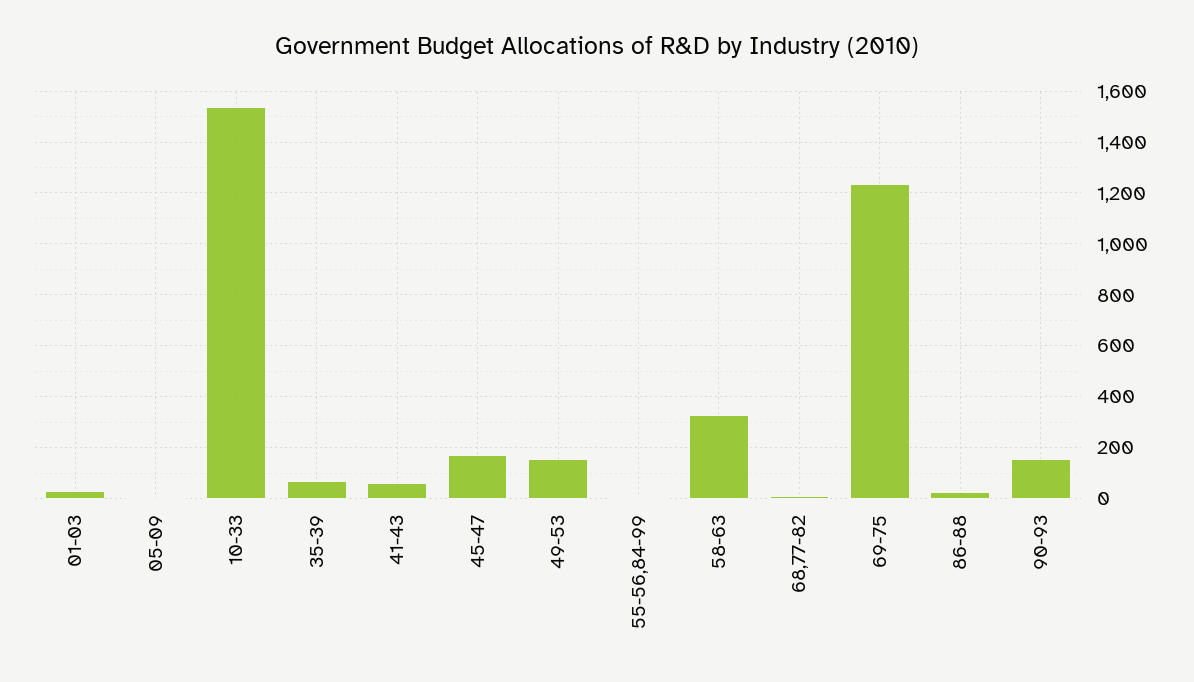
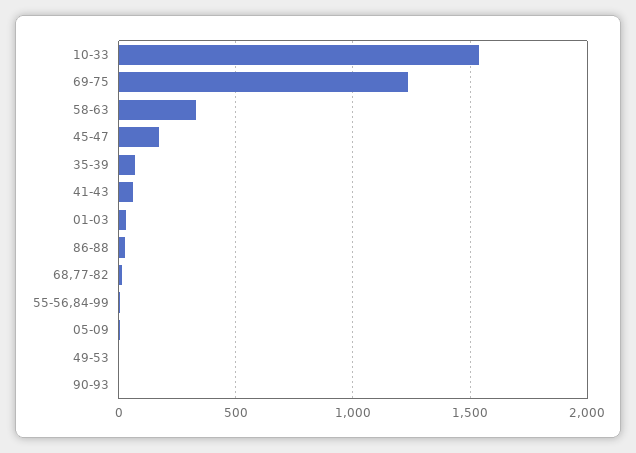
  {
    "01-03": 25,
    "05-09": 0,
    "10-33": 1550,
    "35-39": 75,
    "41-43": 50,
    "45-47": 175,
-   "49-53": 150,
+   "49-53": 0,
    "55-56,84-99": 0,
    "58-63": 325,
    "68,77-82": 25,
    "69-75": 1225,
    "86-88": 25,
-   "90-93": 150
+   "90-93": 0
  }

